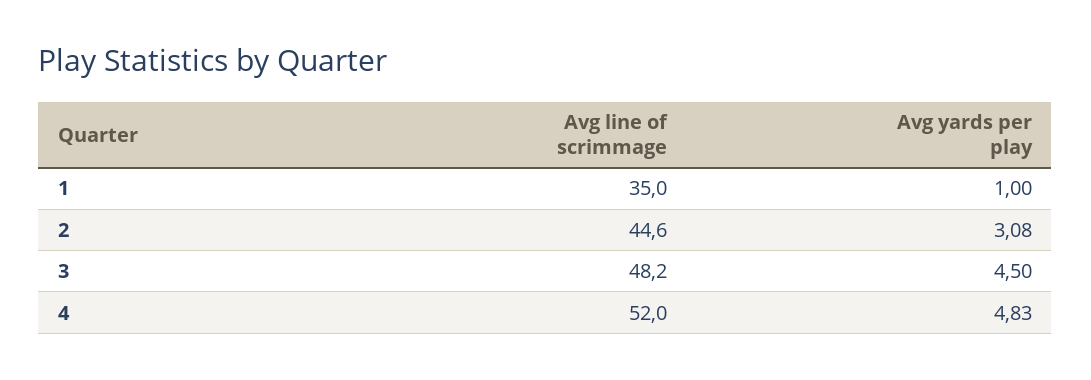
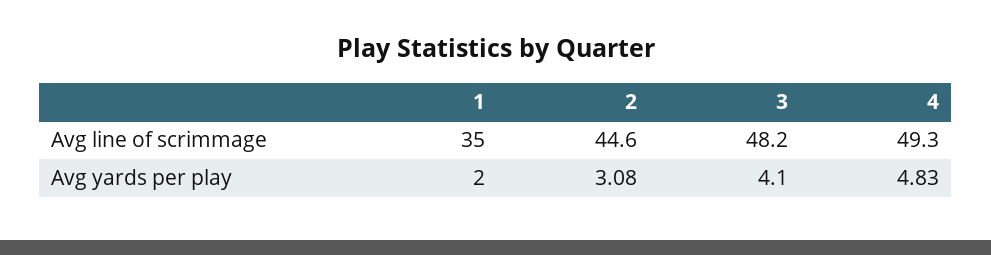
  {
    "Avg line of scrimmage": {
      "1": 35,
      "2": 44.6,
      "3": 48.2,
-     "4": 52
+     "4": 49.3
    },
    "Avg yards per play": {
-     "1": 1,
+     "1": 2,
      "2": 3.08,
-     "3": 4.5,
+     "3": 4.1,
      "4": 4.83
    }
  }

